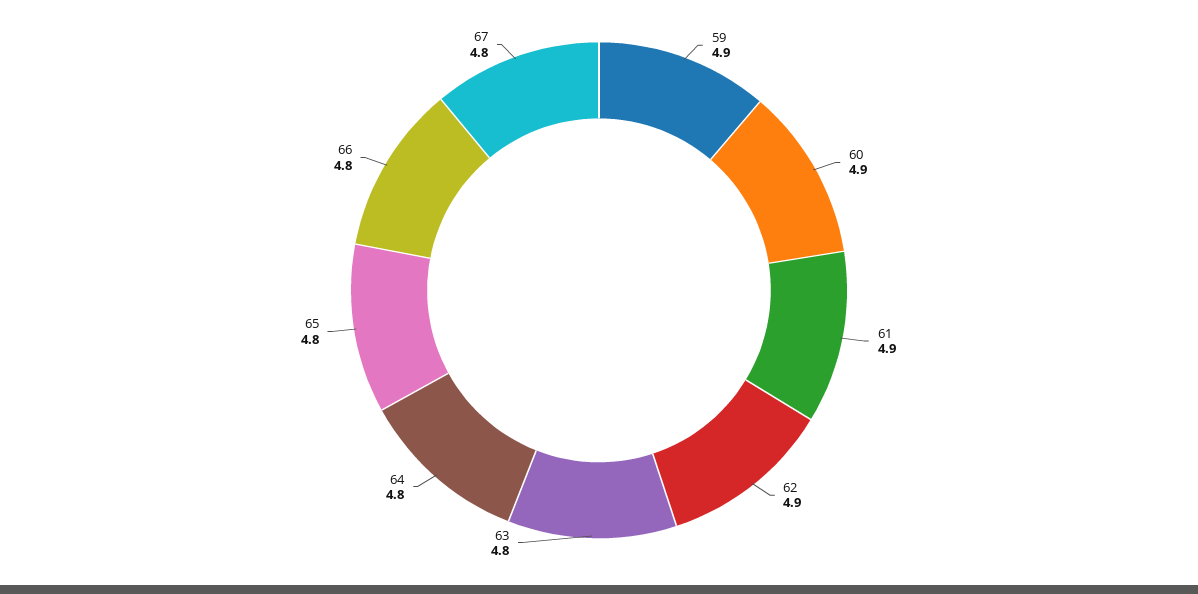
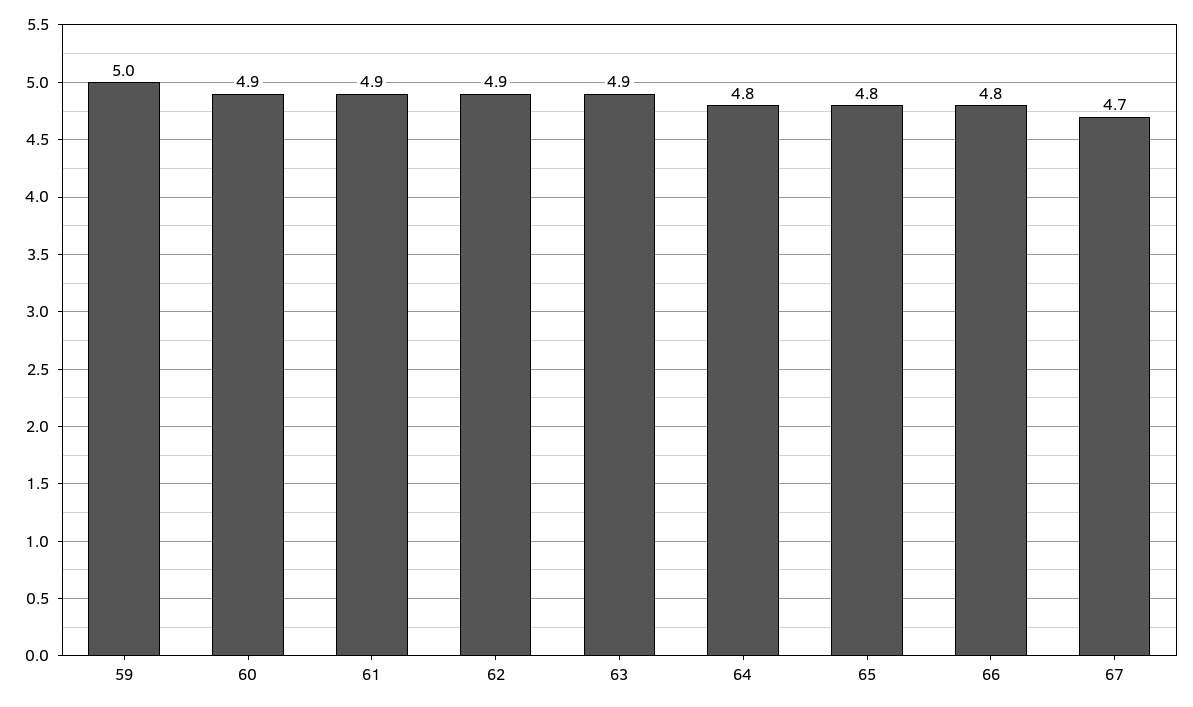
  {
-   "59": 4.9,
+   "59": 5,
    "60": 4.9,
    "61": 4.9,
    "62": 4.9,
-   "63": 4.8,
+   "63": 4.9,
    "64": 4.8,
    "65": 4.8,
    "66": 4.8,
-   "67": 4.8
+   "67": 4.7
  }

